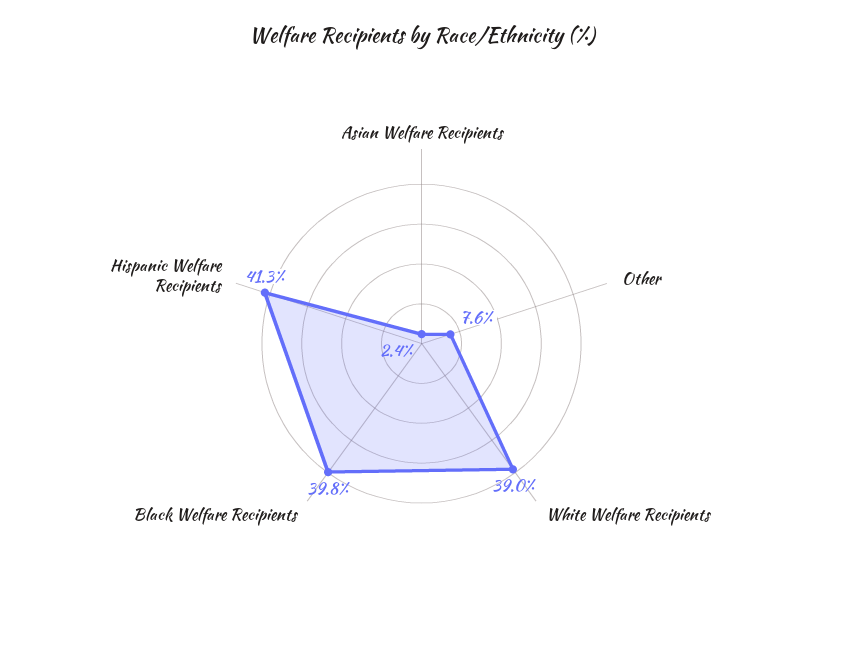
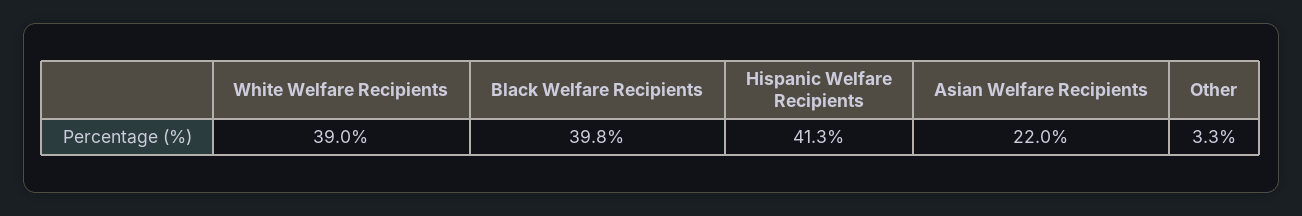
  {
-   "Asian Welfare Recipients": 2.4,
+   "Asian Welfare Recipients": 22,
-   "Other": 7.6,
+   "Other": 3.3,
    "White Welfare Recipients": 39,
    "Black Welfare Recipients": 39.8,
    "Hispanic Welfare Recipients": 41.3
  }

